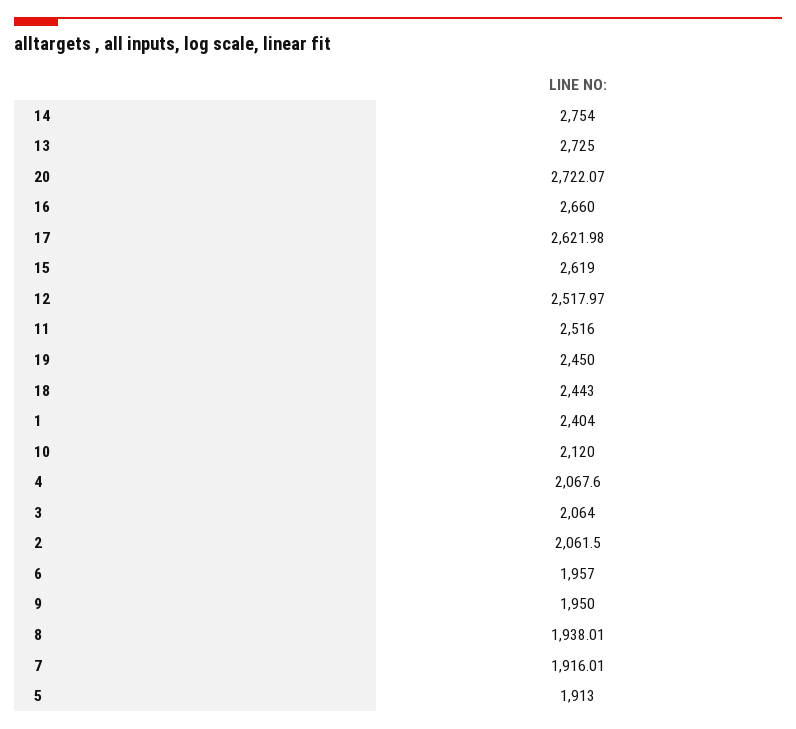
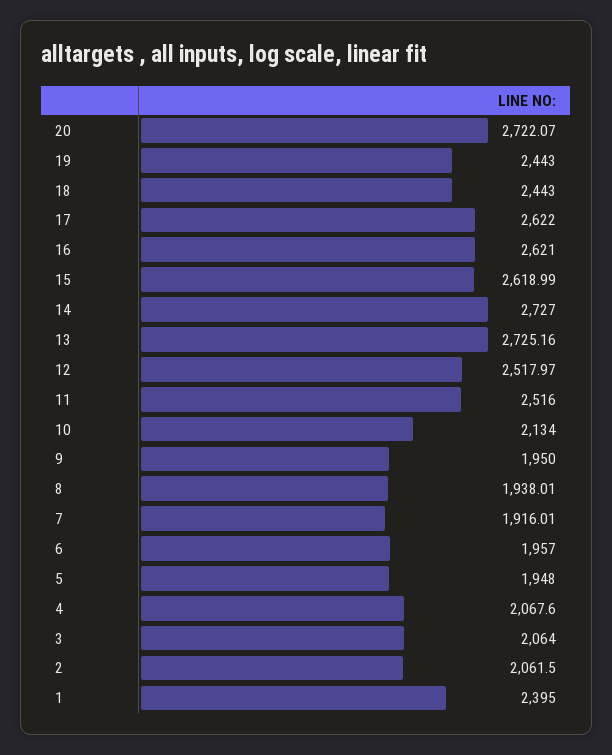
  {
-   "14": 2754,
+   "14": 2727,
-   "13": 2725,
+   "13": 2725.16,
    "20": 2722.07,
-   "16": 2660,
+   "16": 2621,
-   "17": 2621.98,
+   "17": 2622,
-   "15": 2619,
+   "15": 2618.99,
    "12": 2517.97,
    "11": 2516,
-   "19": 2450,
+   "19": 2443,
    "18": 2443,
-   "1": 2404,
+   "1": 2395,
-   "10": 2120,
+   "10": 2134,
    "4": 2067.6,
    "3": 2064,
    "2": 2061.5,
    "6": 1957,
    "9": 1950,
    "8": 1938.01,
    "7": 1916.01,
-   "5": 1913
+   "5": 1948
  }

